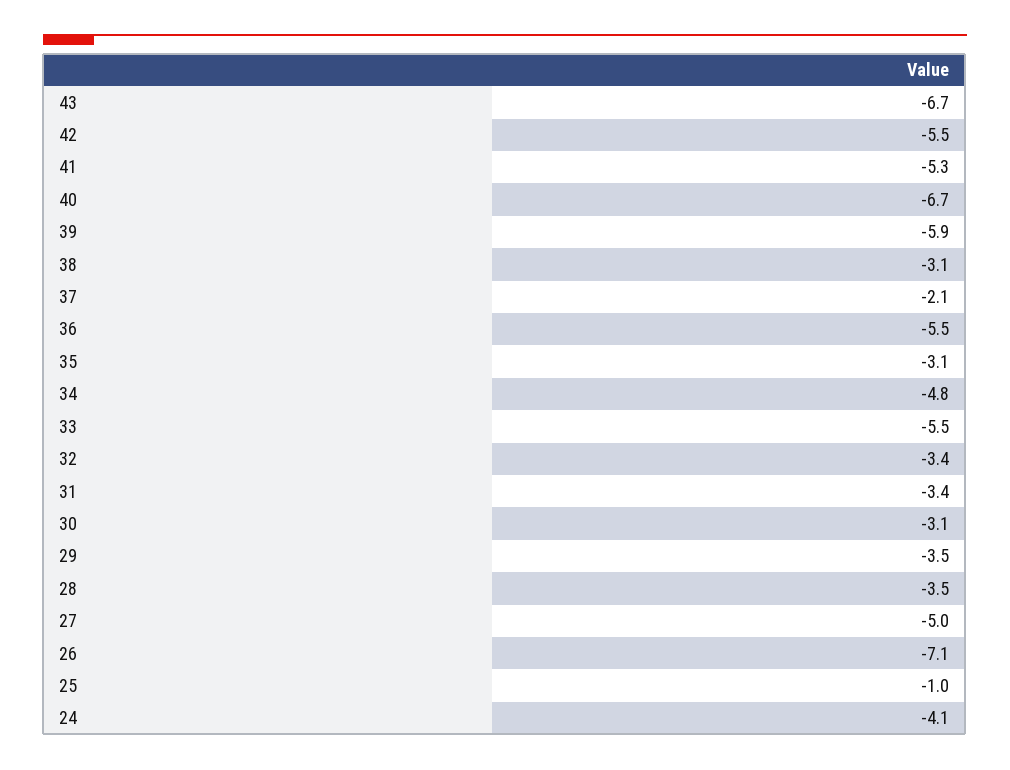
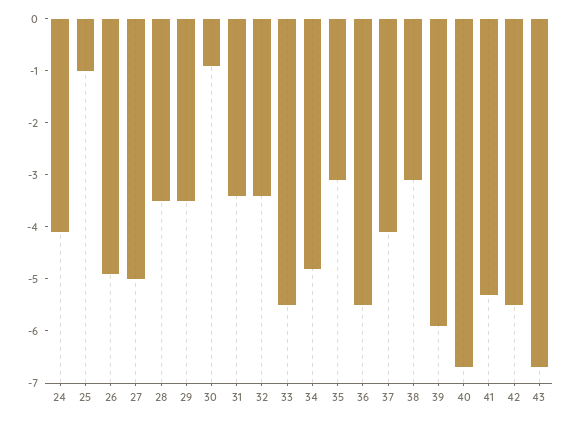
  {
    "43": -6.7,
    "42": -5.5,
    "41": -5.3,
    "40": -6.7,
    "39": -5.9,
    "38": -3.1,
-   "37": -2.1,
+   "37": -4,
    "36": -5.5,
    "35": -3.1,
    "34": -4.8,
    "33": -5.5,
    "32": -3.4,
    "31": -3.4,
-   "30": -3.1,
+   "30": -1,
    "29": -3.5,
    "28": -3.5,
    "27": -5,
-   "26": -7.1,
+   "26": -5,
    "25": -1,
    "24": -4.1
  }

